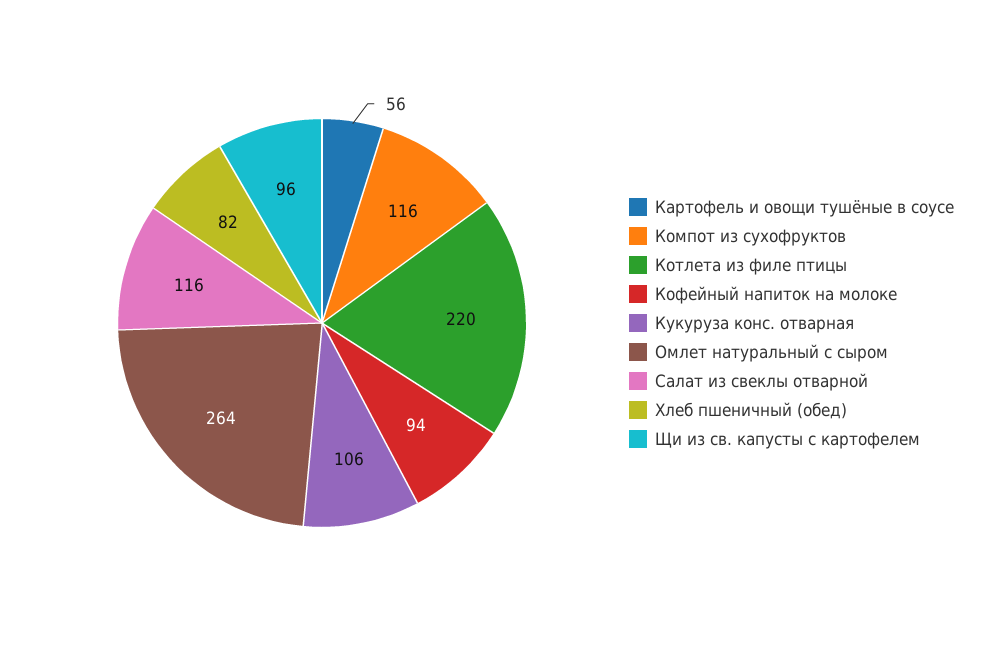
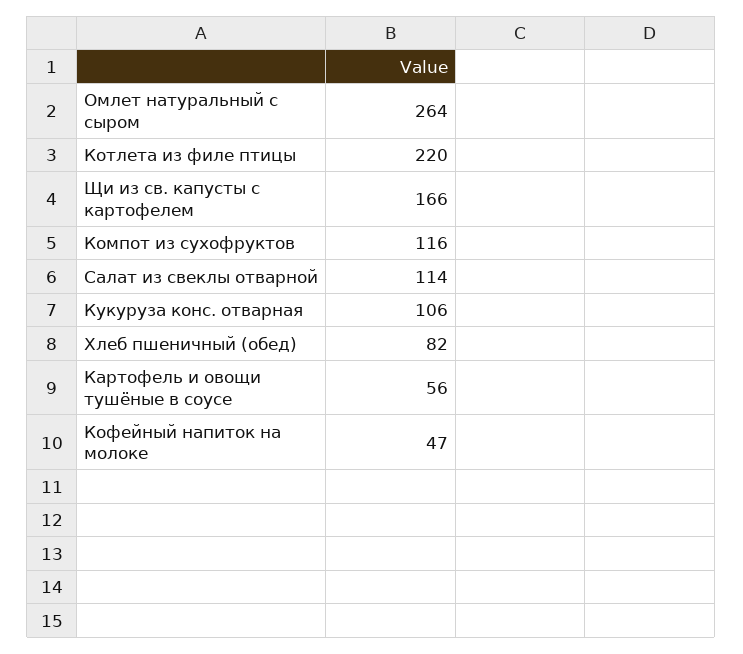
  {
    "Картофель и овощи тушёные в соусе": 56,
    "Компот из сухофруктов": 116,
    "Котлета из филе птицы": 220,
-   "Кофейный напиток на молоке": 94,
+   "Кофейный напиток на молоке": 47,
    "Кукуруза конс. отварная": 106,
    "Омлет натуральный с сыром": 264,
-   "Салат из свеклы отварной": 116,
+   "Салат из свеклы отварной": 114,
    "Хлеб пшеничный (обед)": 82,
-   "Щи из св. капусты с картофелем": 96
+   "Щи из св. капусты с картофелем": 166
  }

